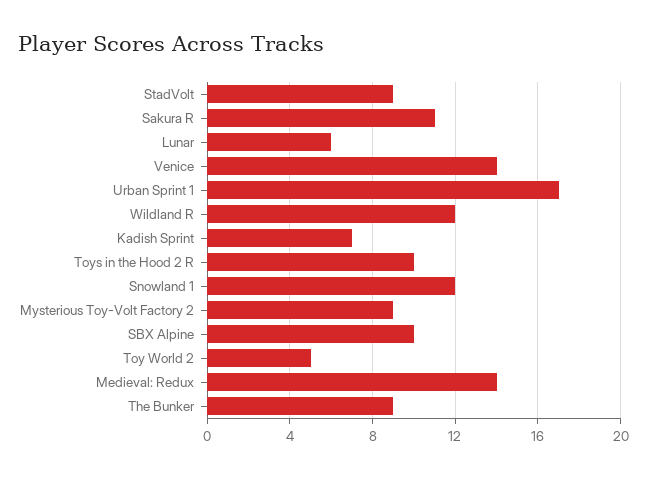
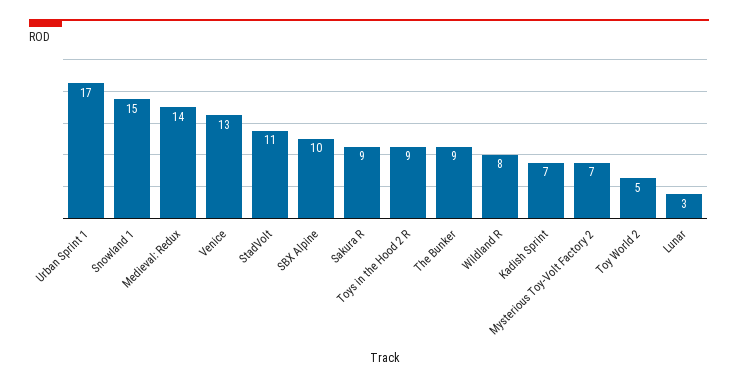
  {
-   "StadVolt": 9,
+   "StadVolt": 11,
-   "Sakura R": 11,
+   "Sakura R": 9,
-   "Lunar": 6,
+   "Lunar": 3,
-   "Venice": 14,
+   "Venice": 13,
    "Urban Sprint 1": 17,
-   "Wildland R": 12,
+   "Wildland R": 8,
    "Kadish Sprint": 7,
-   "Toys in the Hood 2 R": 10,
+   "Toys in the Hood 2 R": 9,
-   "Snowland 1": 12,
+   "Snowland 1": 15,
-   "Mysterious Toy-Volt Factory 2": 9,
+   "Mysterious Toy-Volt Factory 2": 7,
    "SBX Alpine": 10,
    "Toy World 2": 5,
    "Medieval: Redux": 14,
    "The Bunker": 9
  }

